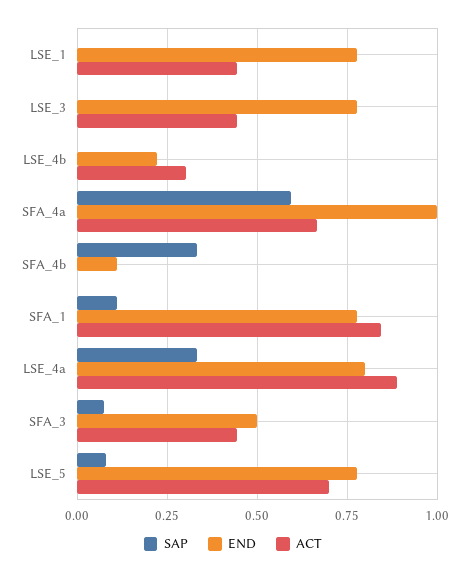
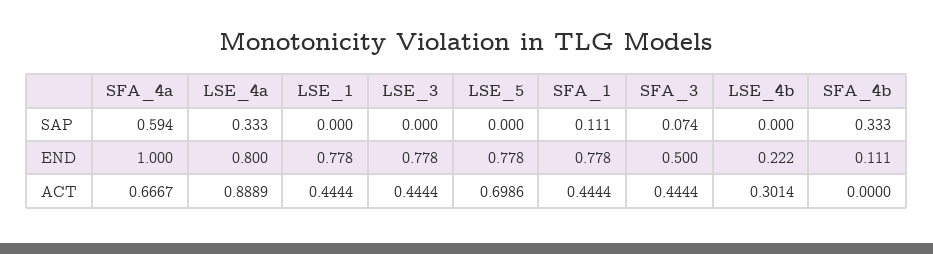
  {
    "SAP": {
      "LSE_1": 0,
      "LSE_3": 0,
      "LSE_4b": 0,
      "SFA_4a": 0.594,
      "SFA_4b": 0.333,
      "SFA_1": 0.111,
      "LSE_4a": 0.333,
      "SFA_3": 0.074,
-     "LSE_5": 0.075
+     "LSE_5": 0
    },
    "END": {
      "LSE_1": 0.778,
      "LSE_3": 0.778,
      "LSE_4b": 0.222,
      "SFA_4a": 1,
      "SFA_4b": 0.111,
      "SFA_1": 0.778,
      "LSE_4a": 0.8,
      "SFA_3": 0.5,
      "LSE_5": 0.778
    },
    "ACT": {
      "LSE_1": 0.4444,
      "LSE_3": 0.4444,
      "LSE_4b": 0.3014,
      "SFA_4a": 0.6667,
      "SFA_4b": 0,
-     "SFA_1": 0.85,
+     "SFA_1": 0.4444,
      "LSE_4a": 0.8889,
      "SFA_3": 0.4444,
      "LSE_5": 0.6986
    }
  }

